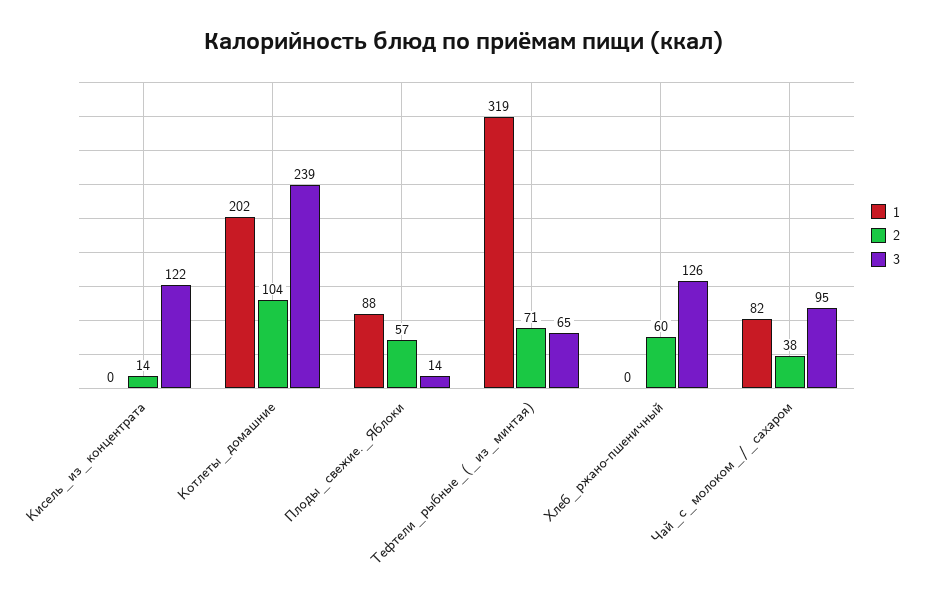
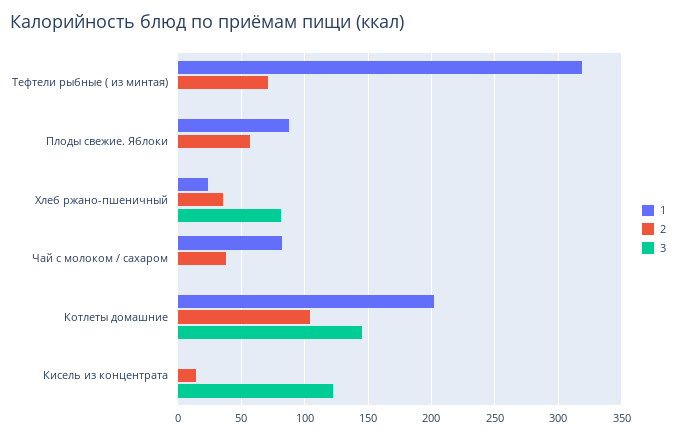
  {
    "1": {
      "Кисель_из_концентрата": 0,
      "Котлеты_домашние": 202,
      "Плоды_свежие._Яблоки": 88,
      "Тефтели_рыбные_(_из_минтая)": 319,
-     "Хлеб_ржано-пшеничный": 0,
+     "Хлеб_ржано-пшеничный": 25,
      "Чай_с_молоком_/_сахаром": 82
    },
    "2": {
      "Кисель_из_концентрата": 14,
      "Котлеты_домашние": 104,
      "Плоды_свежие._Яблоки": 57,
      "Тефтели_рыбные_(_из_минтая)": 71,
-     "Хлеб_ржано-пшеничный": 60,
+     "Хлеб_ржано-пшеничный": 35,
      "Чай_с_молоком_/_сахаром": 38
    },
    "3": {
      "Кисель_из_концентрата": 122,
-     "Котлеты_домашние": 239,
+     "Котлеты_домашние": 145,
-     "Плоды_свежие._Яблоки": 14,
+     "Плоды_свежие._Яблоки": 0,
-     "Тефтели_рыбные_(_из_минтая)": 65,
+     "Тефтели_рыбные_(_из_минтая)": 0,
-     "Хлеб_ржано-пшеничный": 126,
+     "Хлеб_ржано-пшеничный": 80,
-     "Чай_с_молоком_/_сахаром": 95
+     "Чай_с_молоком_/_сахаром": 0
    }
  }

